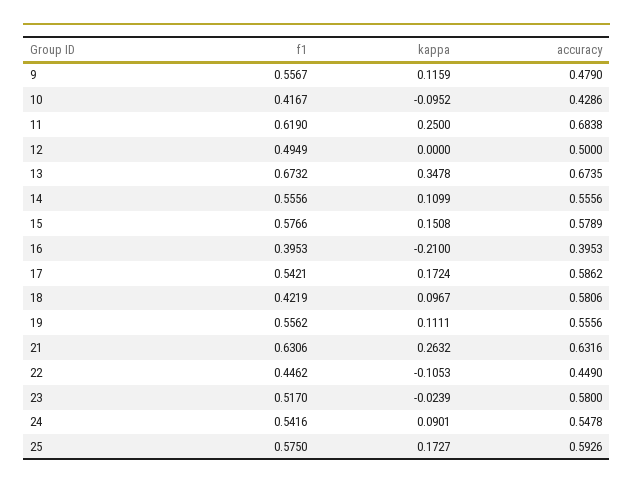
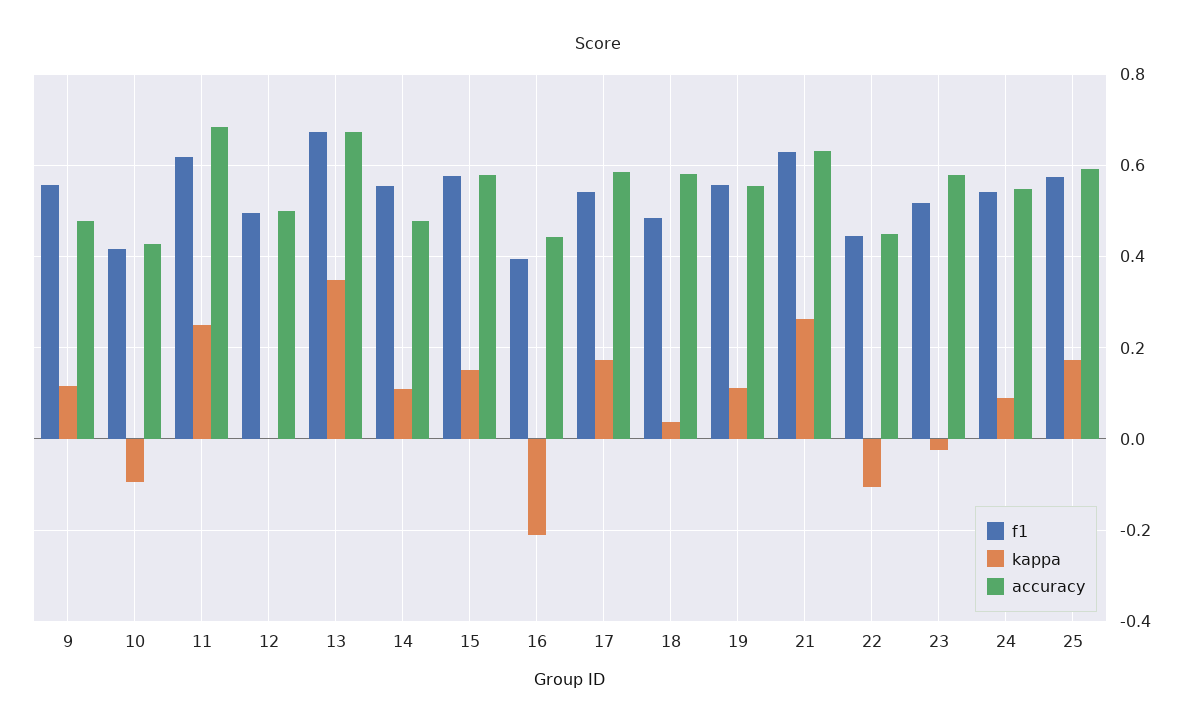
  {
    "f1": {
      "9": 0.5567,
      "10": 0.4167,
      "11": 0.619,
      "12": 0.4949,
      "13": 0.6732,
      "14": 0.5556,
      "15": 0.5766,
      "16": 0.3953,
      "17": 0.5421,
-     "18": 0.4219,
+     "18": 0.48,
      "19": 0.5562,
      "21": 0.6306,
      "22": 0.4462,
      "23": 0.517,
      "24": 0.5416,
      "25": 0.575
    },
    "kappa": {
      "9": 0.1159,
      "10": -0.0952,
      "11": 0.25,
      "12": 0,
      "13": 0.3478,
      "14": 0.1099,
      "15": 0.1508,
      "16": -0.21,
      "17": 0.1724,
-     "18": 0.0967,
+     "18": 0.04,
      "19": 0.1111,
      "21": 0.2632,
      "22": -0.1053,
      "23": -0.0239,
      "24": 0.0901,
      "25": 0.1727
    },
    "accuracy": {
      "9": 0.479,
      "10": 0.4286,
      "11": 0.6838,
      "12": 0.5,
      "13": 0.6735,
-     "14": 0.5556,
+     "14": 0.48,
      "15": 0.5789,
-     "16": 0.3953,
+     "16": 0.44,
      "17": 0.5862,
      "18": 0.5806,
      "19": 0.5556,
      "21": 0.6316,
      "22": 0.449,
      "23": 0.58,
      "24": 0.5478,
      "25": 0.5926
    }
  }

